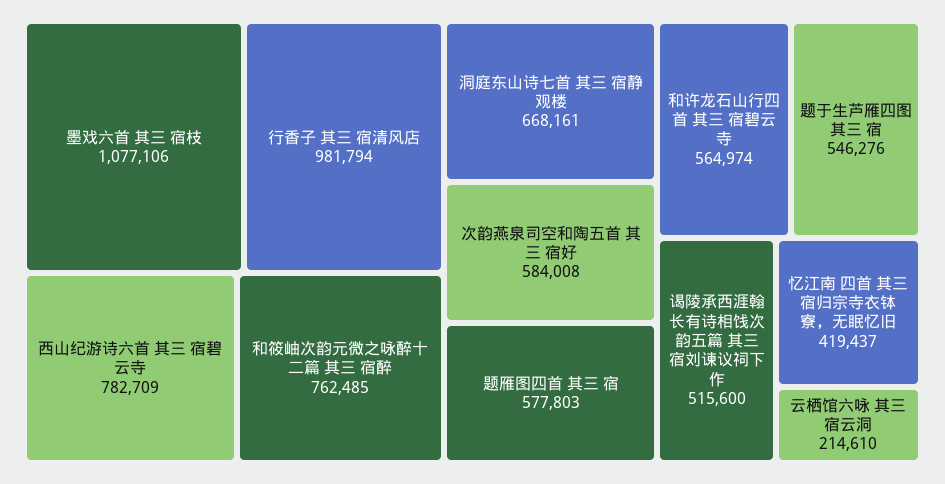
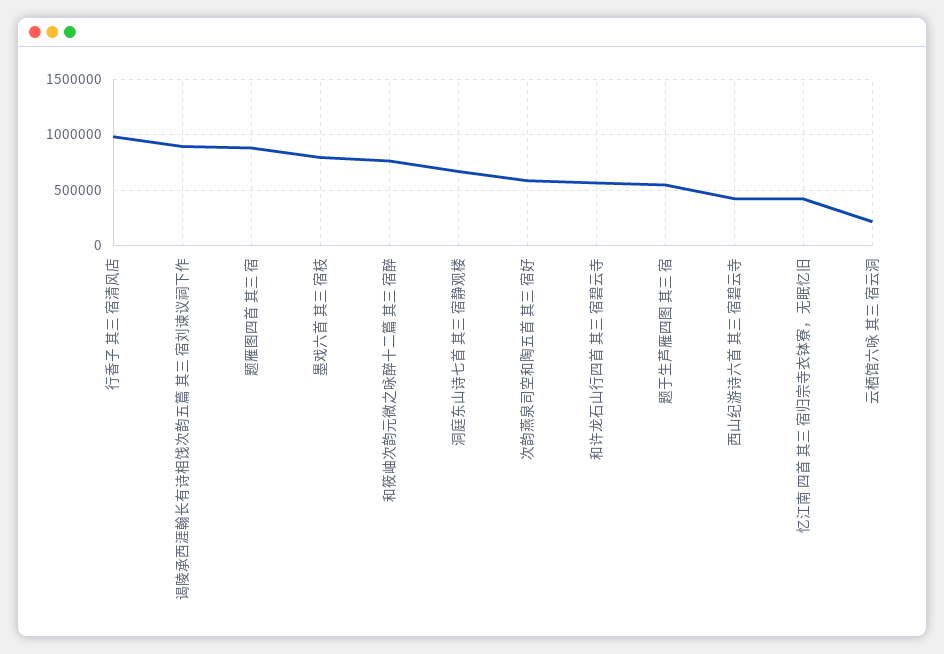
  {
-   "墨戏六首 其三 宿枝": 1077106,
+   "墨戏六首 其三 宿枝": 800000,
    "行香子 其三 宿清风店": 981794,
-   "西山纪游诗六首 其三 宿碧云寺": 782709,
+   "西山纪游诗六首 其三 宿碧云寺": 400000,
    "和筱岫次韵元微之咏醉十二篇 其三 宿醉": 762485,
    "洞庭东山诗七首 其三 宿静观楼": 668161,
    "次韵燕泉司空和陶五首 其三 宿好": 584008,
-   "题雁图四首 其三 宿": 577803,
+   "题雁图四首 其三 宿": 900000,
    "和许龙石山行四首 其三 宿碧云寺": 564974,
    "题于生芦雁四图 其三 宿": 546276,
-   "谒陵承西涯翰长有诗相饯次韵五篇 其三 宿刘谏议祠下作": 515600,
+   "谒陵承西涯翰长有诗相饯次韵五篇 其三 宿刘谏议祠下作": 900000,
    "忆江南 四首 其三 宿归宗寺衣钵寮，无眠忆旧": 419437,
    "云栖馆六咏 其三 宿云洞": 214610
  }

